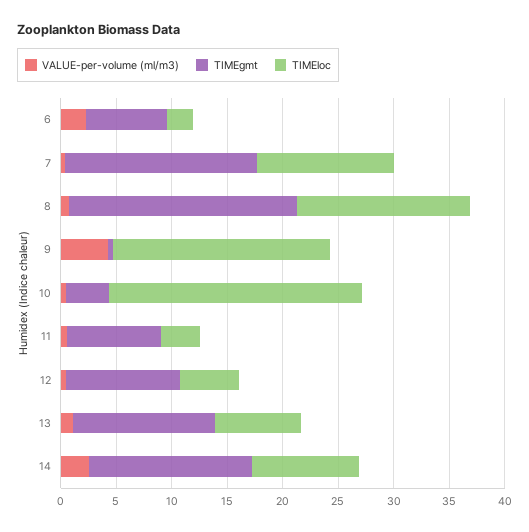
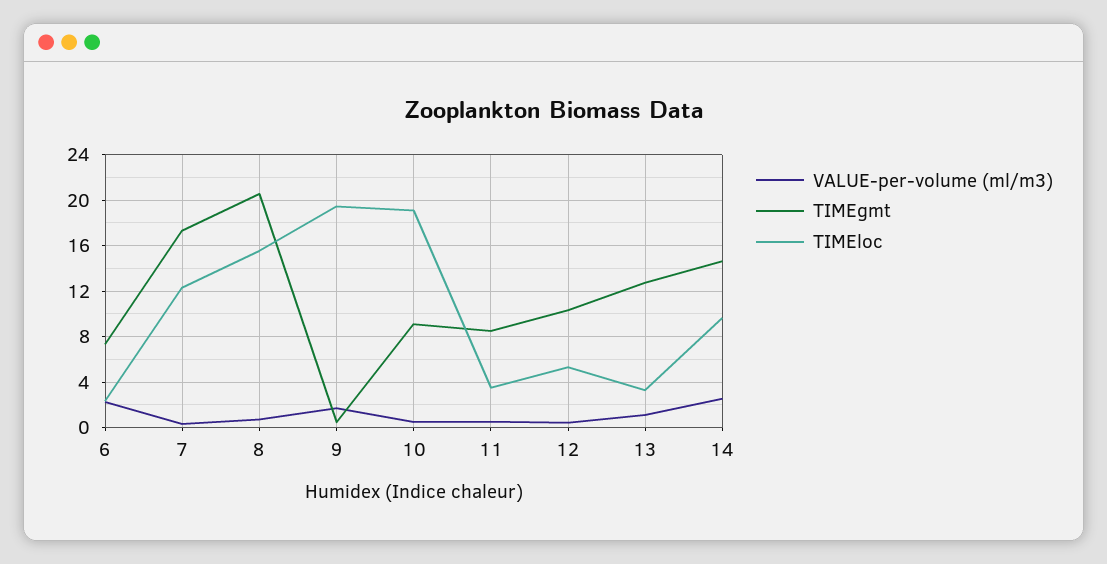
  {
    "VALUE-per-volume (ml/m3)": {
      "6": 2,
      "7": 0,
      "8": 1,
-     "9": 4,
+     "9": 2,
      "10": 0,
      "11": 1,
      "12": 0,
      "13": 1,
      "14": 3
    },
    "TIMEgmt": {
      "6": 7,
      "7": 17,
      "8": 21,
      "9": 0,
-     "10": 4,
+     "10": 9,
      "11": 9,
      "12": 10,
      "13": 13,
      "14": 15
    },
    "TIMEloc": {
      "6": 2,
      "7": 12,
      "8": 16,
      "9": 19,
-     "10": 23,
+     "10": 19,
      "11": 4,
      "12": 5,
-     "13": 8,
+     "13": 3,
      "14": 10
    }
  }

